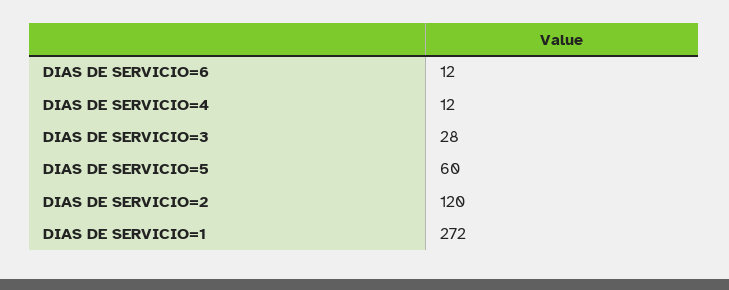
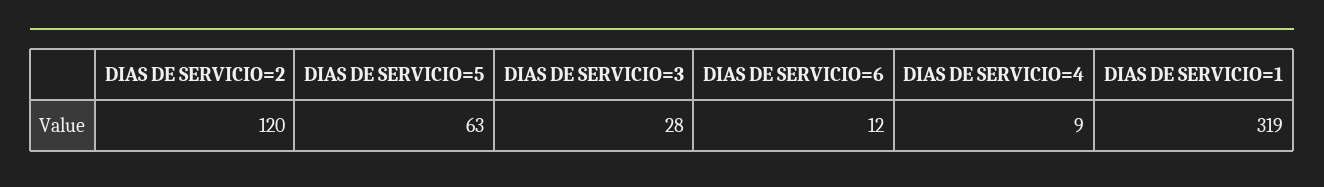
  {
    "DIAS DE SERVICIO=6": 12,
-   "DIAS DE SERVICIO=4": 12,
+   "DIAS DE SERVICIO=4": 9,
    "DIAS DE SERVICIO=3": 28,
-   "DIAS DE SERVICIO=5": 60,
+   "DIAS DE SERVICIO=5": 63,
    "DIAS DE SERVICIO=2": 120,
-   "DIAS DE SERVICIO=1": 272
+   "DIAS DE SERVICIO=1": 319
  }

